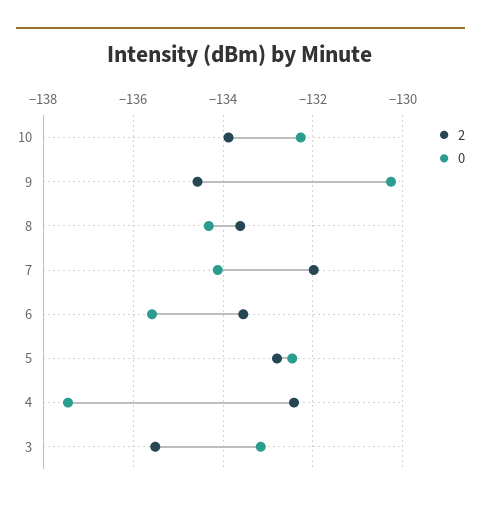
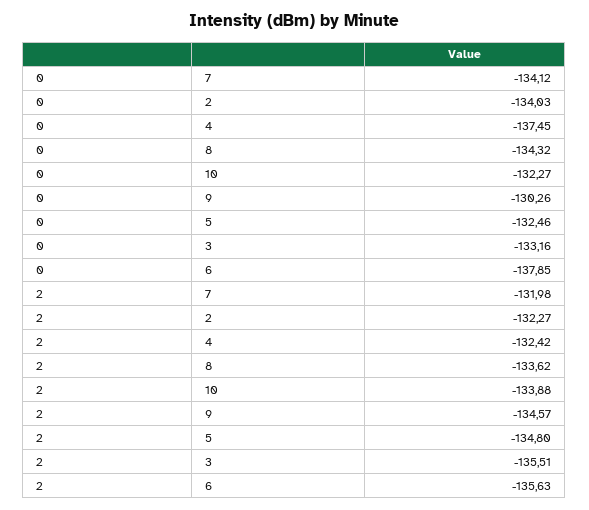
  {
    "2": {
      "10": -133.88,
      "9": -134.57,
      "8": -133.62,
      "7": -131.98,
-     "6": -133.6,
+     "6": -135.63,
-     "5": -132.8,
+     "5": -134.8,
      "4": -132.42,
-     "3": -135.51
+     "3": -135.51,
+     "2": -132.27
    },
    "0": {
      "10": -132.27,
      "9": -130.26,
      "8": -134.32,
      "7": -134.12,
-     "6": -135.6,
+     "6": -137.85,
      "5": -132.46,
      "4": -137.45,
-     "3": -133.16
+     "3": -133.16,
+     "2": -134.03
    }
  }

